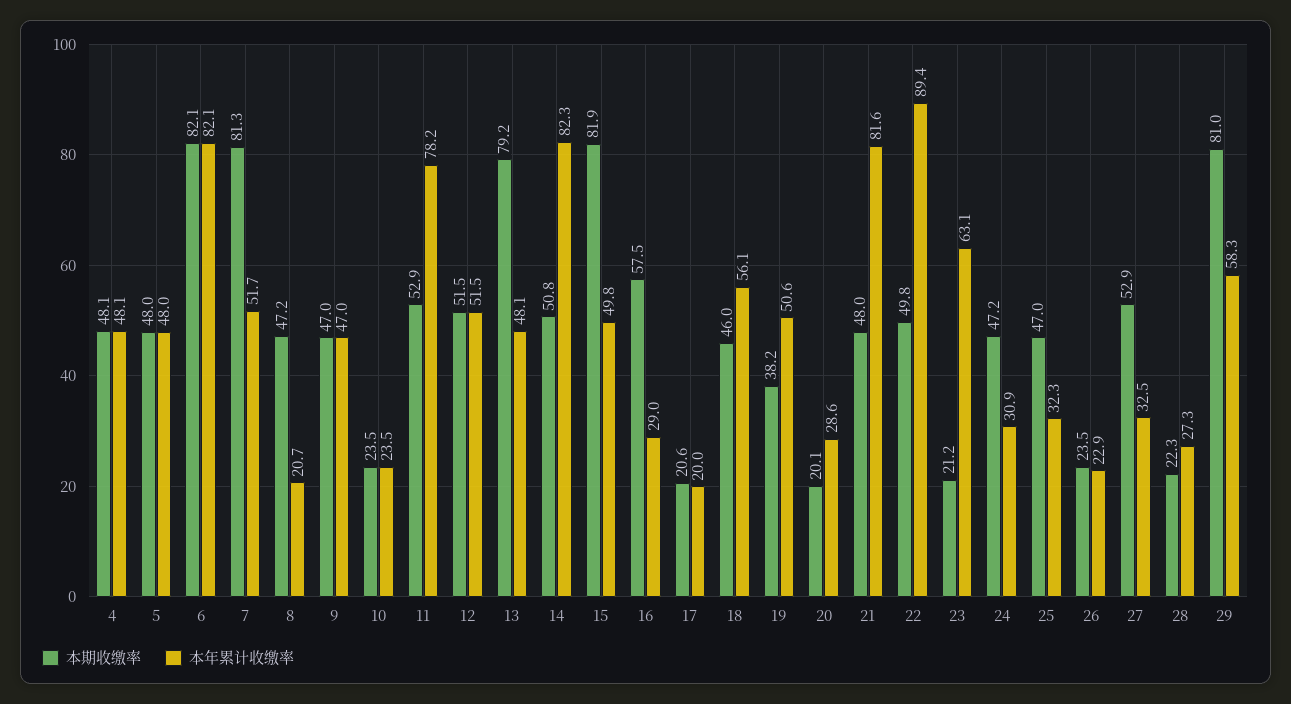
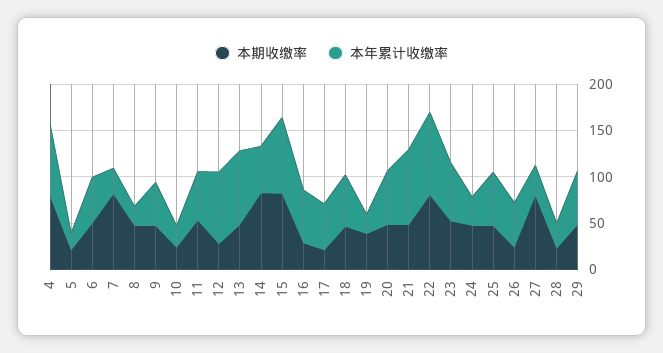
  {
    "本期收缴率": {
-     "4": 48.1,
+     "4": 80,
-     "5": 48,
+     "5": 20,
-     "6": 82.1,
+     "6": 50,
      "7": 81.3,
      "8": 47.2,
      "9": 47,
      "10": 23.5,
      "11": 52.9,
-     "12": 51.5,
+     "12": 30,
-     "13": 79.2,
+     "13": 50,
-     "14": 50.8,
+     "14": 80,
      "15": 81.9,
-     "16": 57.5,
+     "16": 30,
      "17": 20.6,
      "18": 46,
      "19": 38.2,
-     "20": 20.1,
+     "20": 50,
      "21": 48,
-     "22": 49.8,
+     "22": 80,
-     "23": 21.2,
+     "23": 50,
      "24": 47.2,
      "25": 47,
      "26": 23.5,
-     "27": 52.9,
+     "27": 80,
      "28": 22.3,
-     "29": 81
+     "29": 50
    },
    "本年累计收缴率": {
-     "4": 48.1,
+     "4": 80,
-     "5": 48,
+     "5": 20,
-     "6": 82.1,
+     "6": 50,
-     "7": 51.7,
+     "7": 30,
      "8": 20.7,
      "9": 47,
      "10": 23.5,
-     "11": 78.2,
+     "11": 50,
-     "12": 51.5,
+     "12": 80,
-     "13": 48.1,
+     "13": 80,
-     "14": 82.3,
+     "14": 50,
-     "15": 49.8,
+     "15": 80,
-     "16": 29,
+     "16": 60,
-     "17": 20,
+     "17": 50,
      "18": 56.1,
-     "19": 50.6,
+     "19": 20,
-     "20": 28.6,
+     "20": 60,
      "21": 81.6,
      "22": 89.4,
      "23": 63.1,
      "24": 30.9,
-     "25": 32.3,
+     "25": 60,
-     "26": 22.9,
+     "26": 50,
      "27": 32.5,
      "28": 27.3,
      "29": 58.3
    }
  }

